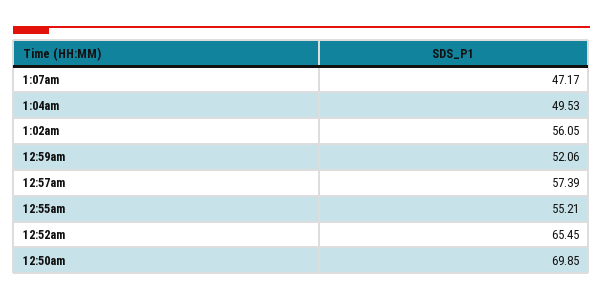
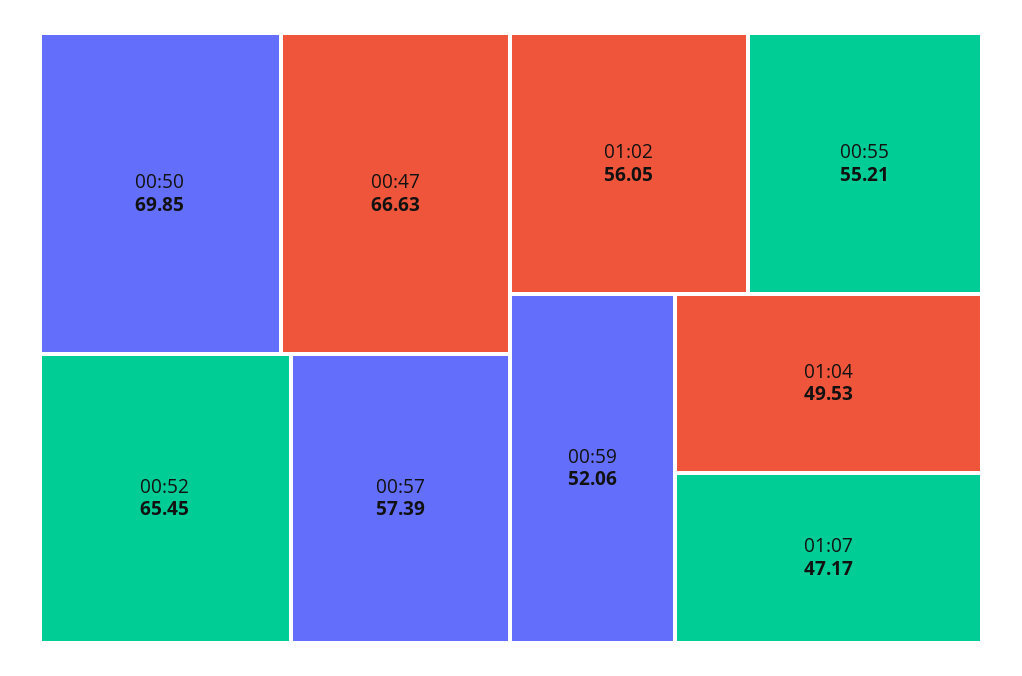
  {
    "1:07am": 47.17,
    "1:04am": 49.53,
    "1:02am": 56.05,
    "12:59am": 52.06,
    "12:57am": 57.39,
    "12:55am": 55.21,
    "12:52am": 65.45,
-   "12:50am": 69.85
+   "12:50am": 69.85,
+   "00:47": 66.63
  }

